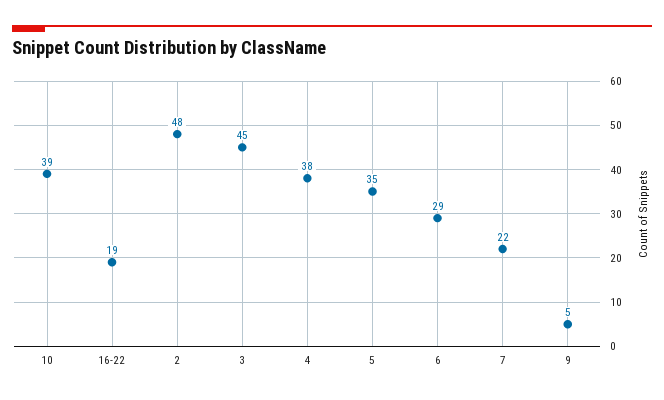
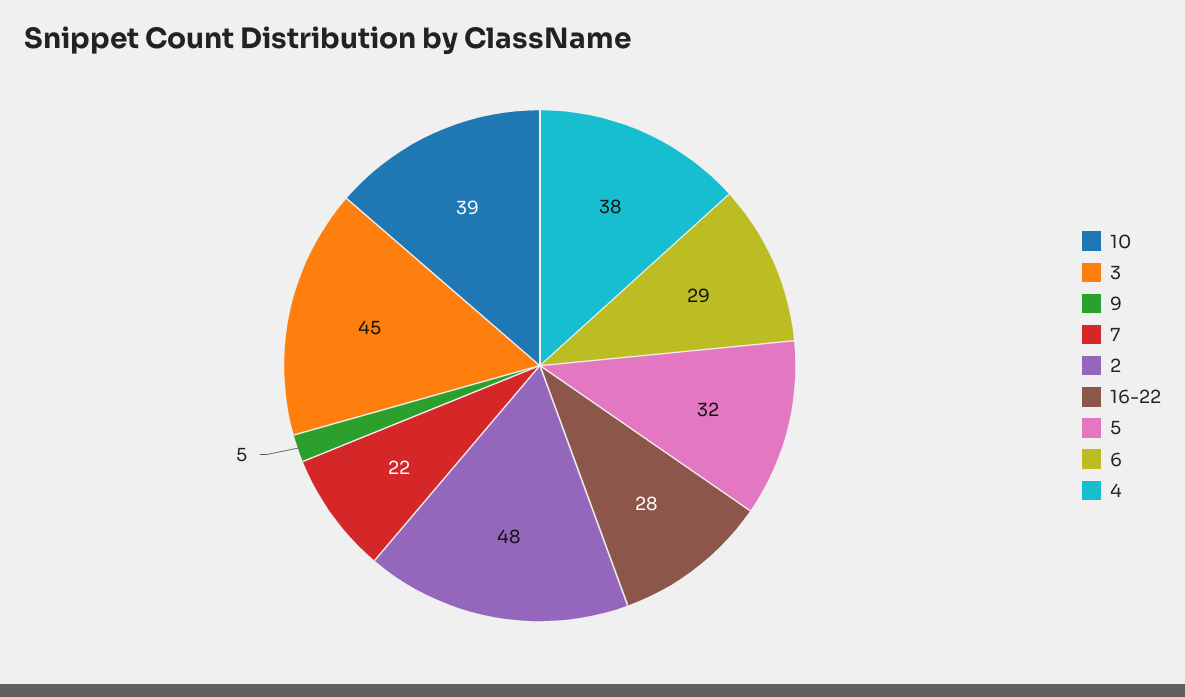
  {
    "10": 39,
-   "16-22": 19,
+   "16-22": 28,
    "2": 48,
    "3": 45,
    "4": 38,
-   "5": 35,
+   "5": 32,
    "6": 29,
    "7": 22,
    "9": 5
  }

